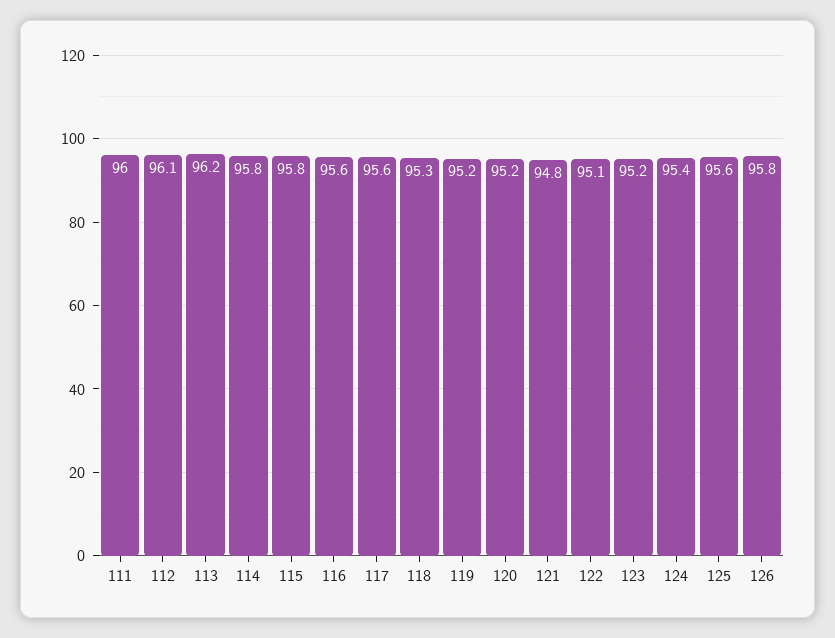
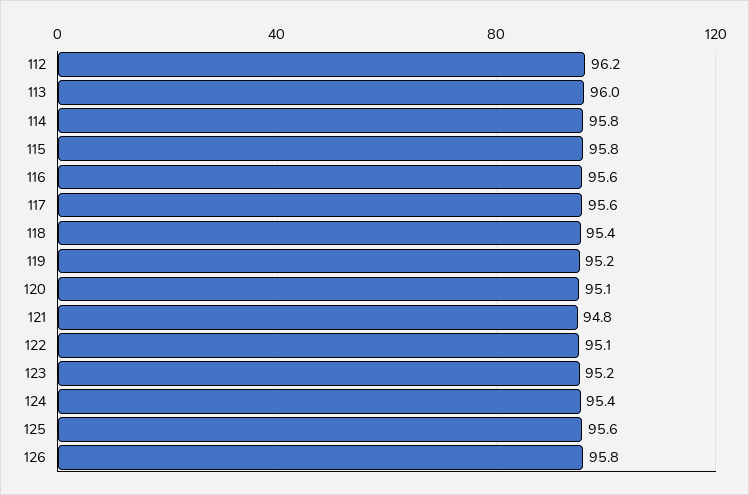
  {
-   "111": 96,
-   "112": 96.1,
+   "112": 96.2,
-   "113": 96.2,
+   "113": 96,
    "114": 95.8,
    "115": 95.8,
    "116": 95.6,
    "117": 95.6,
-   "118": 95.3,
+   "118": 95.4,
    "119": 95.2,
-   "120": 95.2,
+   "120": 95.1,
    "121": 94.8,
    "122": 95.1,
    "123": 95.2,
    "124": 95.4,
    "125": 95.6,
    "126": 95.8
  }

